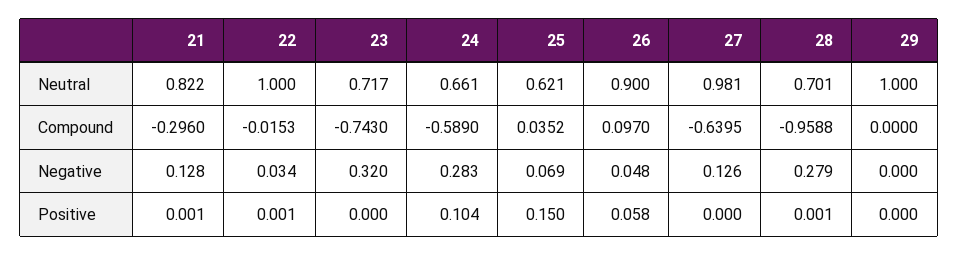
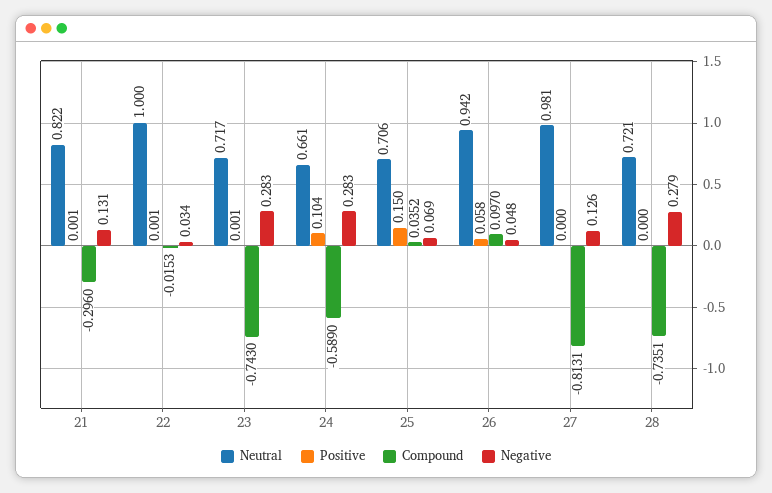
  {
    "Neutral": {
      "21": 0.822,
      "22": 1,
      "23": 0.717,
      "24": 0.661,
-     "25": 0.621,
+     "25": 0.706,
-     "26": 0.9,
+     "26": 0.942,
      "27": 0.981,
-     "28": 0.701,
+     "28": 0.721
-     "29": 1
    },
    "Compound": {
      "21": -0.296,
      "22": -0.0153,
      "23": -0.743,
      "24": -0.589,
      "25": 0.0352,
      "26": 0.097,
-     "27": -0.6395,
+     "27": -0.8131,
-     "28": -0.9588,
+     "28": -0.7351
-     "29": 0
    },
    "Negative": {
-     "21": 0.128,
+     "21": 0.131,
      "22": 0.034,
-     "23": 0.32,
+     "23": 0.283,
      "24": 0.283,
      "25": 0.069,
      "26": 0.048,
      "27": 0.126,
-     "28": 0.279,
+     "28": 0.279
-     "29": 0
    },
    "Positive": {
      "21": 0.001,
      "22": 0.001,
-     "23": 0,
+     "23": 0.001,
      "24": 0.104,
      "25": 0.15,
      "26": 0.058,
      "27": 0,
-     "28": 0.001,
+     "28": 0
-     "29": 0
    }
  }

